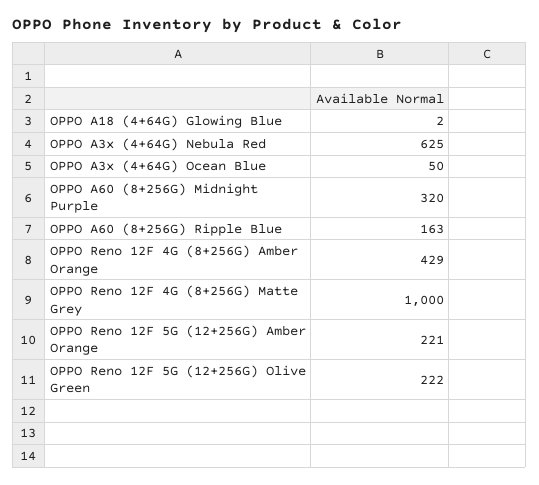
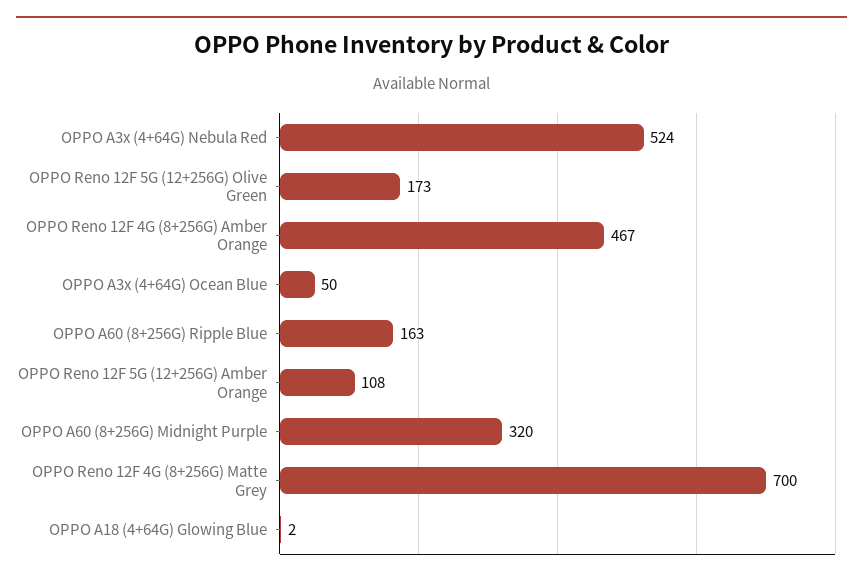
  {
    "OPPO A18 (4+64G) Glowing Blue": 2,
-   "OPPO A3x (4+64G) Nebula Red": 625,
+   "OPPO A3x (4+64G) Nebula Red": 524,
    "OPPO A3x (4+64G) Ocean Blue": 50,
    "OPPO A60 (8+256G) Midnight Purple": 320,
    "OPPO A60 (8+256G) Ripple Blue": 163,
-   "OPPO Reno 12F 4G (8+256G) Amber Orange": 429,
+   "OPPO Reno 12F 4G (8+256G) Amber Orange": 467,
-   "OPPO Reno 12F 4G (8+256G) Matte Grey": 1000,
+   "OPPO Reno 12F 4G (8+256G) Matte Grey": 700,
-   "OPPO Reno 12F 5G (12+256G) Amber Orange": 221,
+   "OPPO Reno 12F 5G (12+256G) Amber Orange": 108,
-   "OPPO Reno 12F 5G (12+256G) Olive Green": 222
+   "OPPO Reno 12F 5G (12+256G) Olive Green": 173
  }

